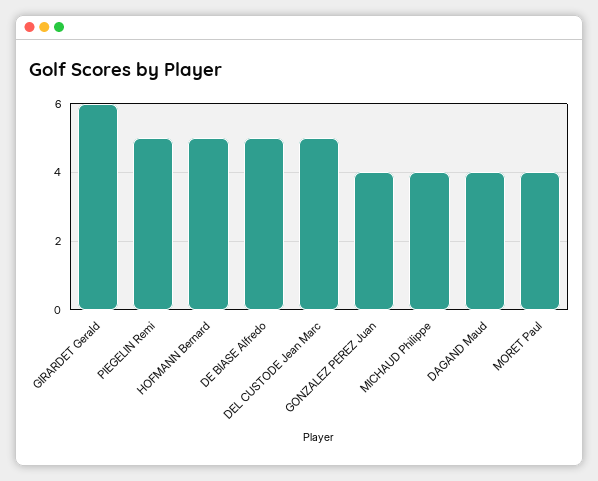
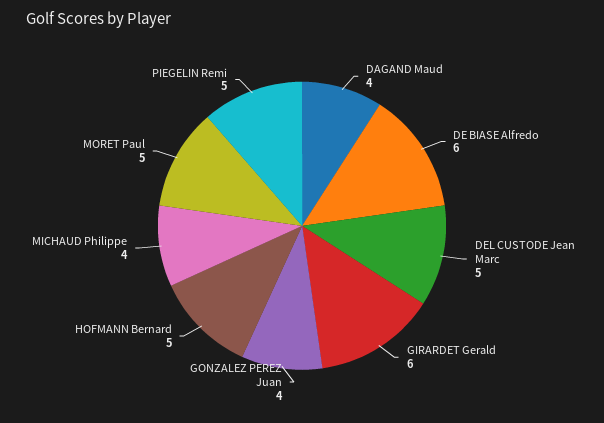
  {
    "GIRARDET Gerald": 6,
    "PIEGELIN Remi": 5,
    "HOFMANN Bernard": 5,
-   "DE BIASE Alfredo": 5,
+   "DE BIASE Alfredo": 6,
    "DEL CUSTODE Jean Marc": 5,
    "GONZALEZ PEREZ Juan": 4,
    "MICHAUD Philippe": 4,
    "DAGAND Maud": 4,
-   "MORET Paul": 4
+   "MORET Paul": 5
  }

